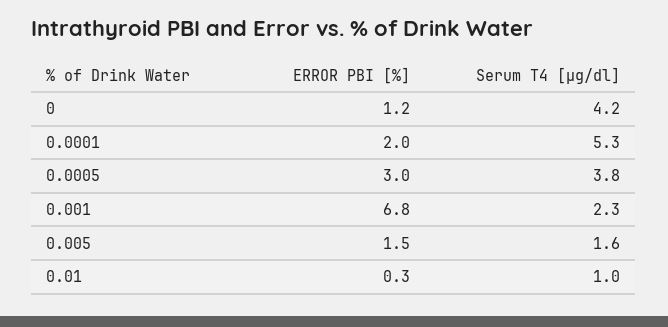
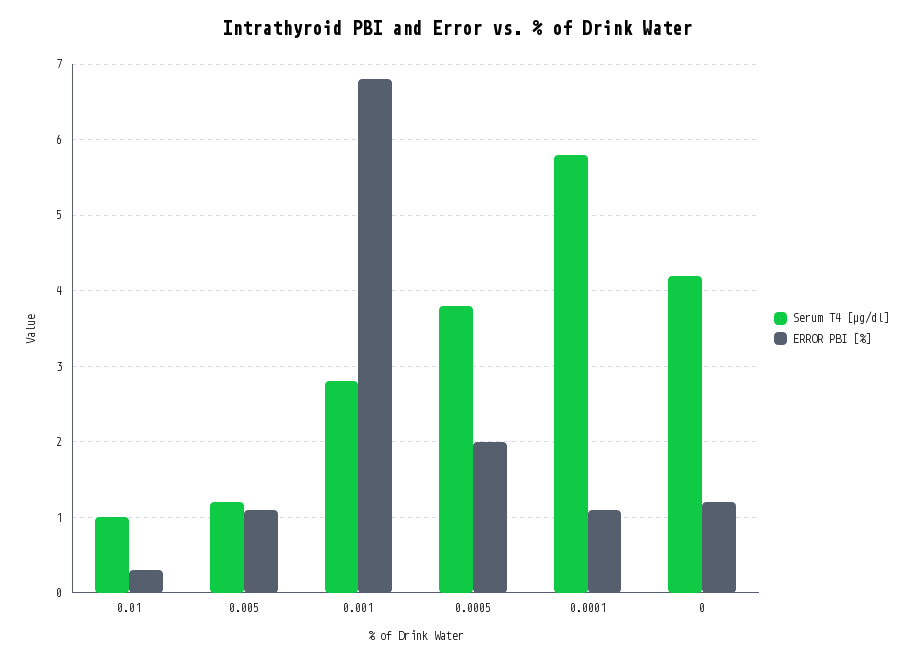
  {
    "ERROR PBI [%]": {
      "0": 1.2,
-     "0.0001": 2,
+     "0.0001": 1.1,
-     "0.0005": 3,
+     "0.0005": 2,
      "0.001": 6.8,
-     "0.005": 1.5,
+     "0.005": 1.1,
      "0.01": 0.3
    },
    "Serum T4 [µg/dl]": {
      "0": 4.2,
-     "0.0001": 5.3,
+     "0.0001": 5.8,
      "0.0005": 3.8,
-     "0.001": 2.3,
+     "0.001": 2.8,
-     "0.005": 1.6,
+     "0.005": 1.2,
      "0.01": 1
    }
  }

